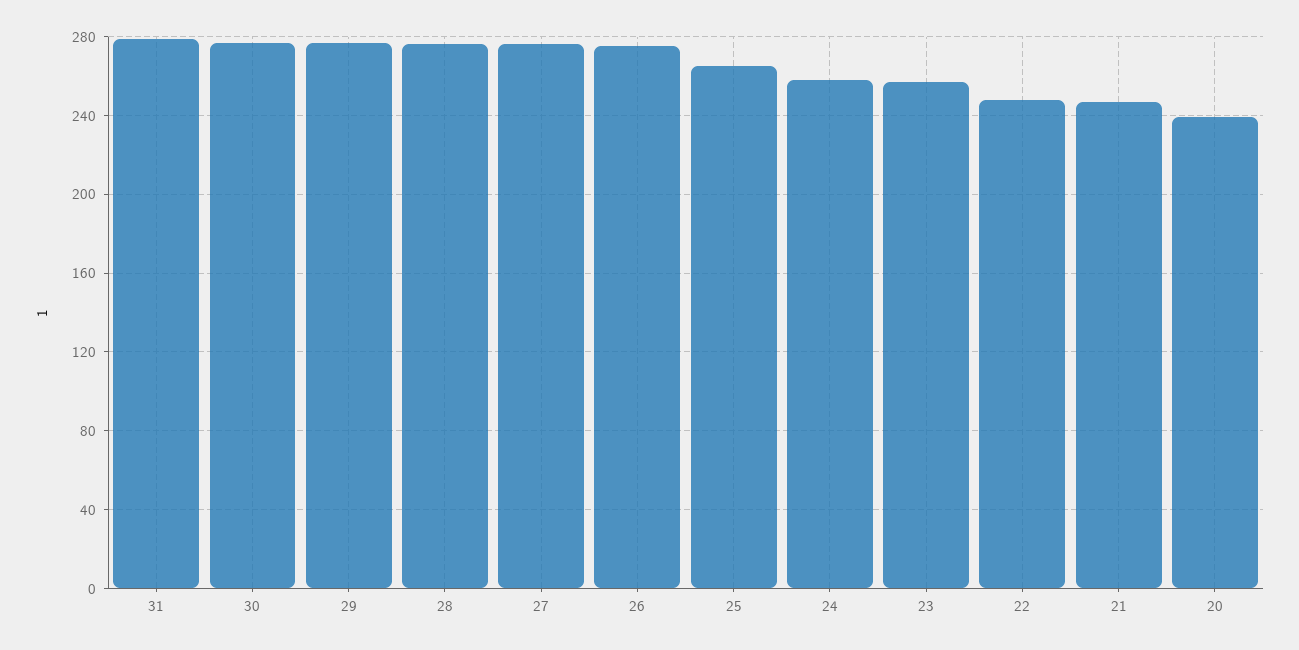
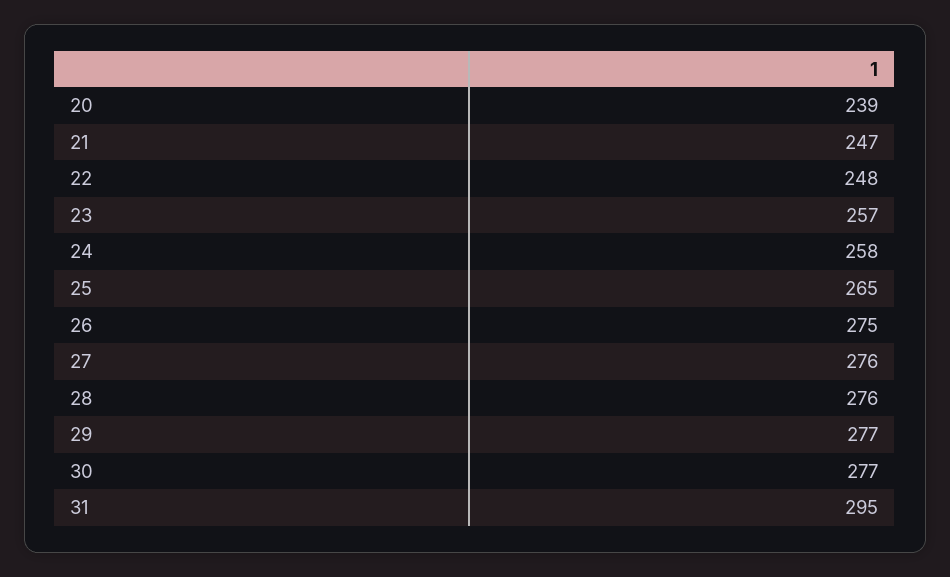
  {
-   "31": 280,
+   "31": 295,
    "30": 277,
    "29": 277,
    "28": 276,
    "27": 276,
    "26": 275,
    "25": 265,
    "24": 258,
    "23": 257,
    "22": 248,
    "21": 247,
    "20": 239
  }

